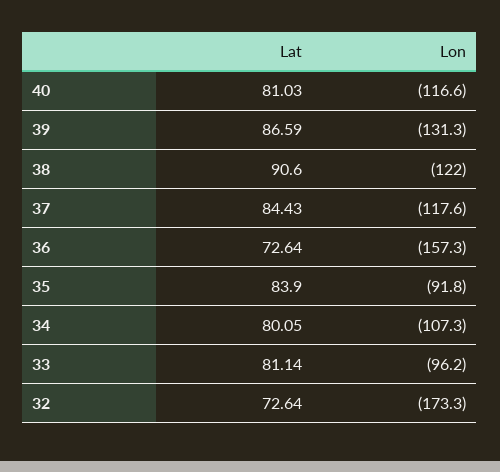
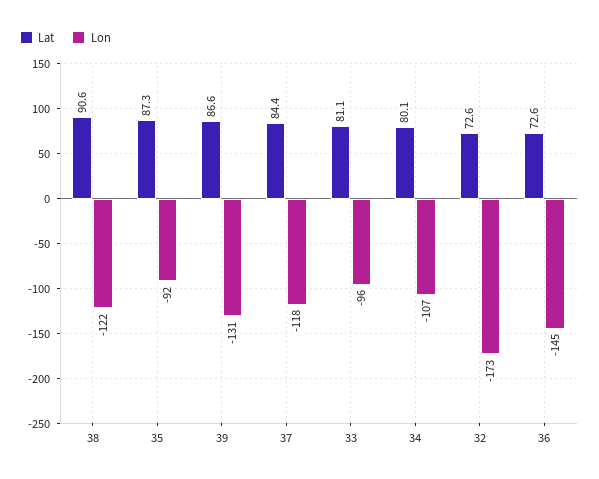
  {
    "Lat": {
-     "40": 81.03,
      "39": 86.59,
      "38": 90.6,
      "37": 84.43,
      "36": 72.64,
-     "35": 83.9,
+     "35": 87.3,
      "34": 80.05,
      "33": 81.14,
      "32": 72.64
    },
    "Lon": {
-     "40": -116.6,
      "39": -131.3,
      "38": -122,
      "37": -117.6,
-     "36": -157.3,
+     "36": -145,
      "35": -91.8,
      "34": -107.3,
      "33": -96.2,
      "32": -173.3
    }
  }

